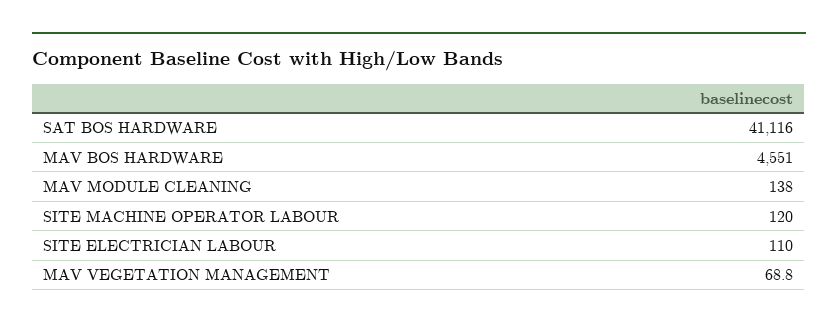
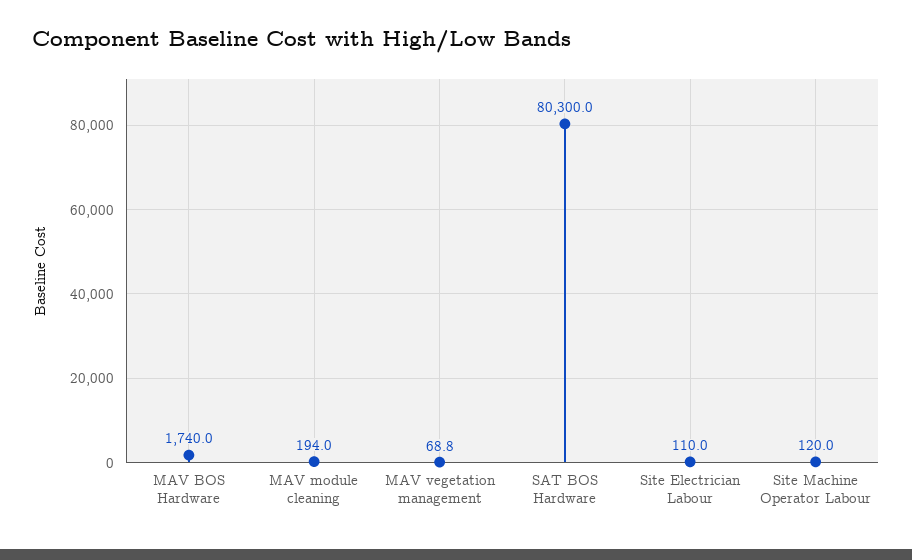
  {
-   "SAT BOS HARDWARE": 41116,
+   "SAT BOS HARDWARE": 80300,
-   "MAV BOS HARDWARE": 4551,
+   "MAV BOS HARDWARE": 1740,
-   "MAV MODULE CLEANING": 138,
+   "MAV MODULE CLEANING": 194,
    "SITE MACHINE OPERATOR LABOUR": 120,
    "SITE ELECTRICIAN LABOUR": 110,
    "MAV VEGETATION MANAGEMENT": 68.8
  }

